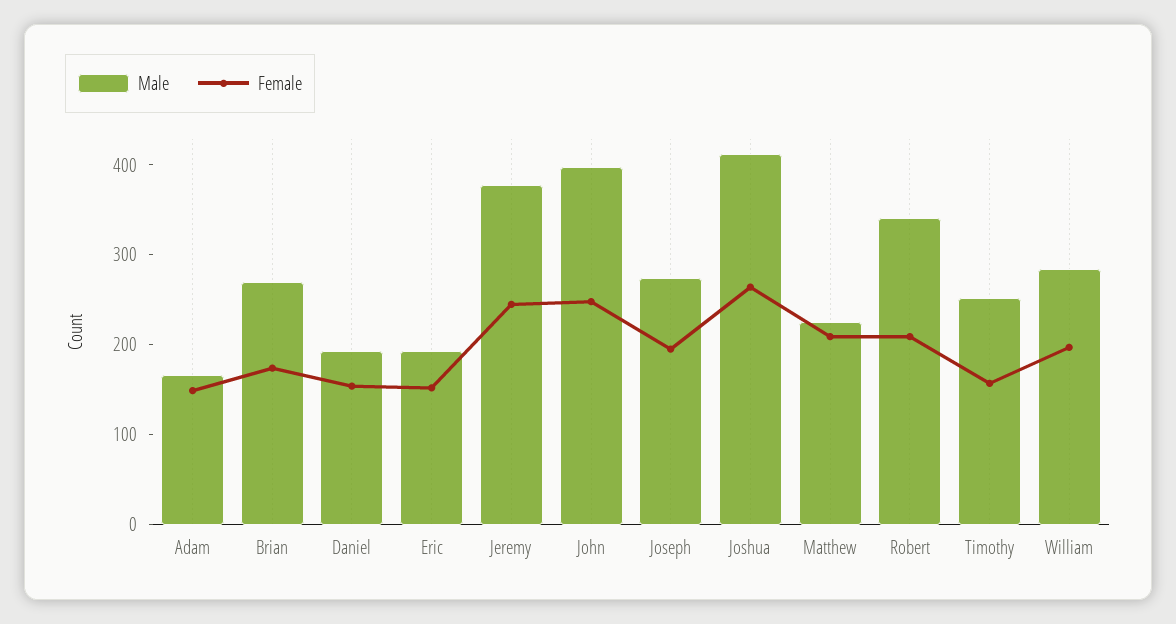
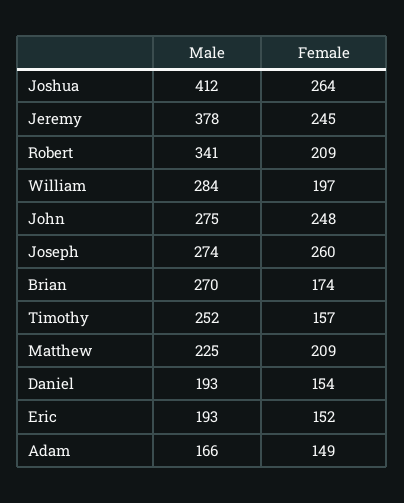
  {
    "Male": {
      "Adam": 166,
      "Brian": 270,
      "Daniel": 193,
      "Eric": 193,
      "Jeremy": 378,
-     "John": 400,
+     "John": 275,
      "Joseph": 274,
      "Joshua": 412,
      "Matthew": 225,
      "Robert": 341,
      "Timothy": 252,
      "William": 284
    },
    "Female": {
      "Adam": 149,
      "Brian": 174,
      "Daniel": 154,
      "Eric": 152,
      "Jeremy": 245,
      "John": 248,
-     "Joseph": 200,
+     "Joseph": 260,
      "Joshua": 264,
      "Matthew": 209,
      "Robert": 209,
      "Timothy": 157,
      "William": 197
    }
  }

